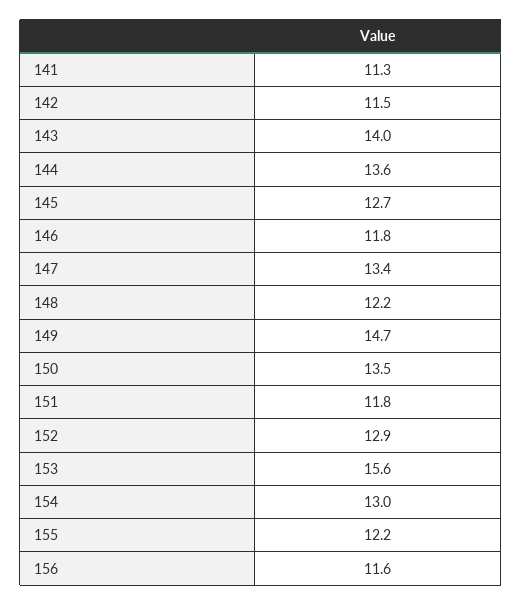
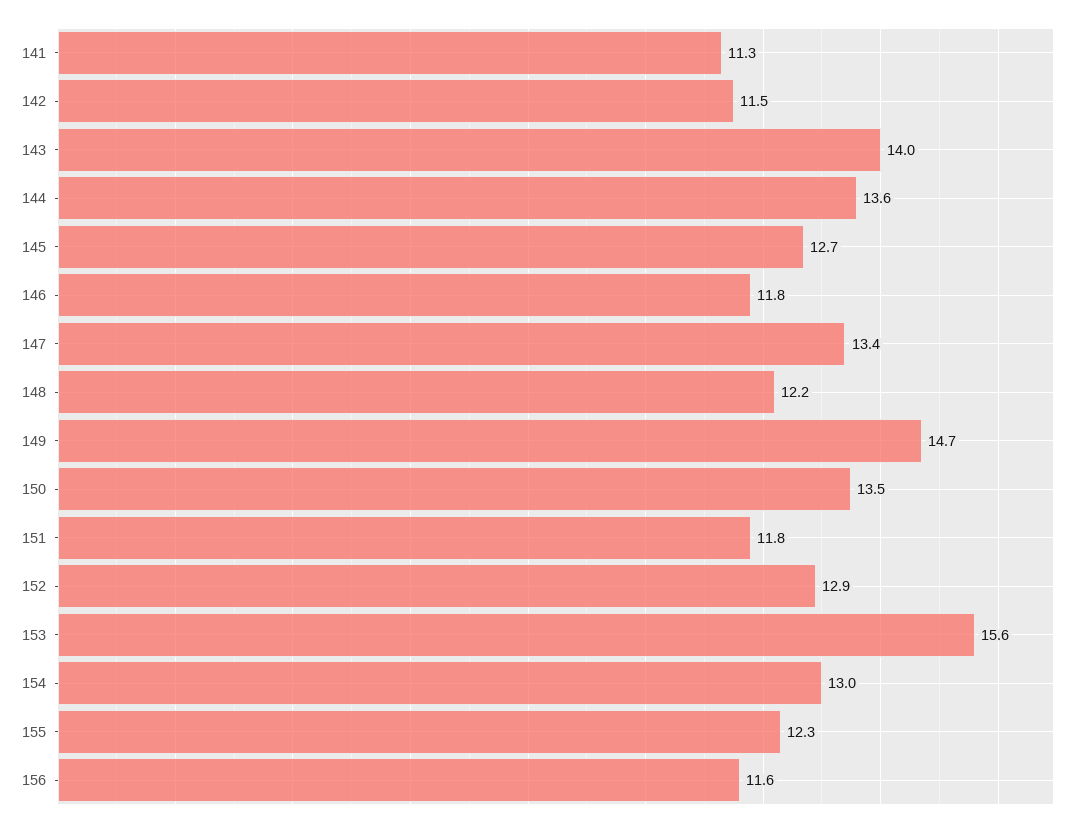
  {
    "141": 11.3,
    "142": 11.5,
    "143": 14,
    "144": 13.6,
    "145": 12.7,
    "146": 11.8,
    "147": 13.4,
    "148": 12.2,
    "149": 14.7,
    "150": 13.5,
    "151": 11.8,
    "152": 12.9,
    "153": 15.6,
    "154": 13,
-   "155": 12.2,
+   "155": 12.3,
    "156": 11.6
  }

